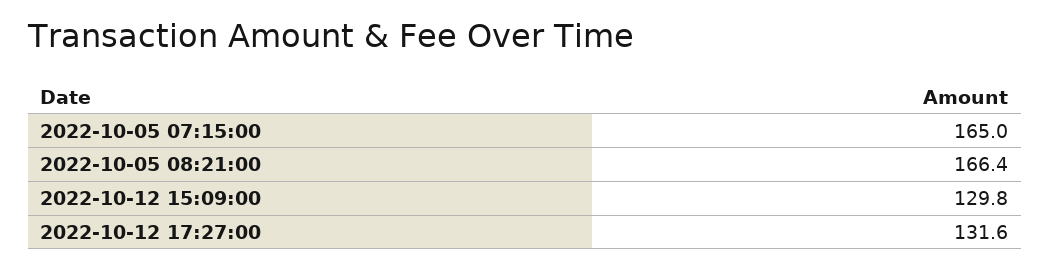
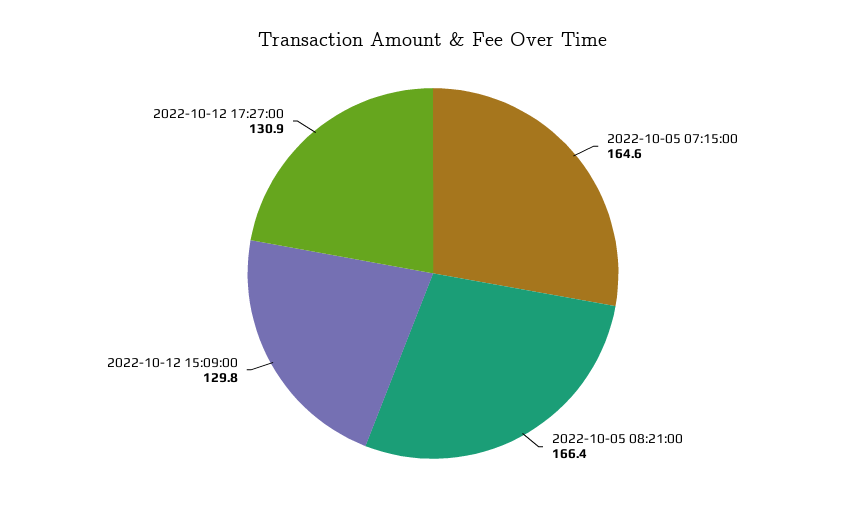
  {
-   "2022-10-05 07:15:00": 165,
+   "2022-10-05 07:15:00": 164.6,
    "2022-10-05 08:21:00": 166.4,
    "2022-10-12 15:09:00": 129.8,
-   "2022-10-12 17:27:00": 131.6
+   "2022-10-12 17:27:00": 130.9
  }

